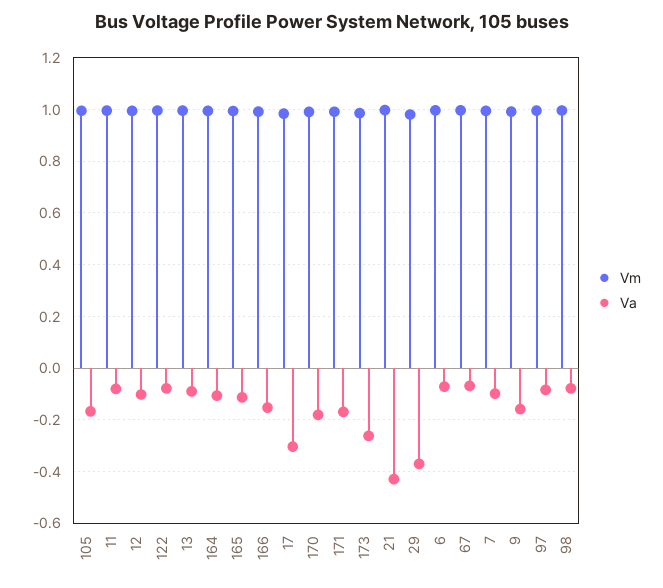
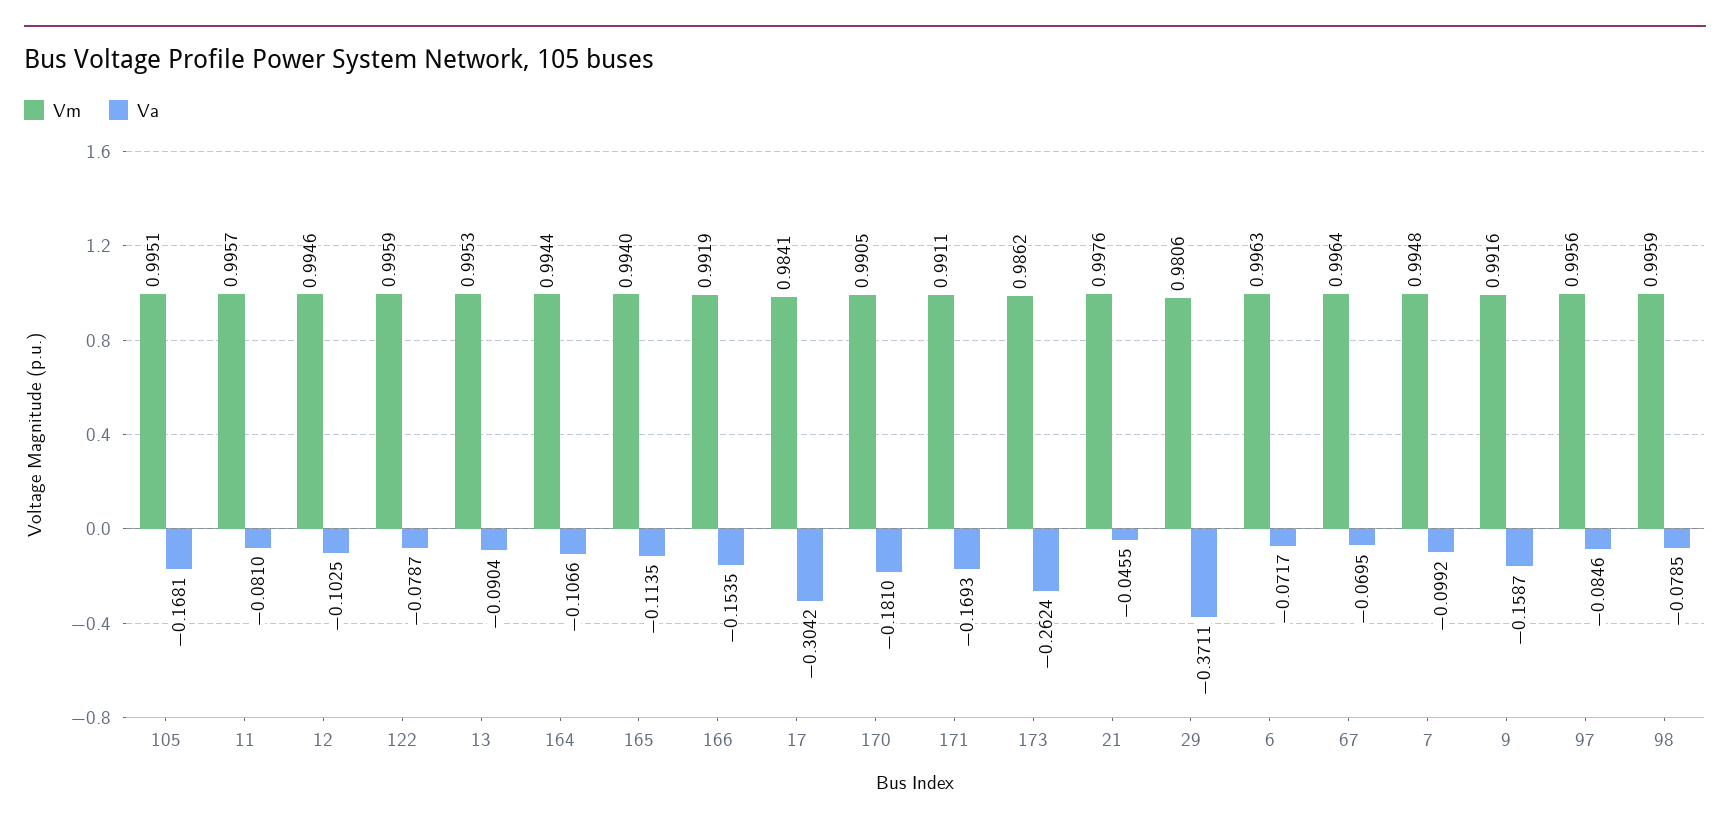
  {
    "Vm": {
      "105": 0.9951,
      "11": 0.9957,
      "12": 0.9946,
      "122": 0.9959,
      "13": 0.9953,
      "164": 0.9944,
      "165": 0.994,
      "166": 0.9919,
      "17": 0.9841,
      "170": 0.9905,
      "171": 0.9911,
      "173": 0.9862,
      "21": 0.9976,
      "29": 0.9806,
      "6": 0.9963,
      "67": 0.9964,
      "7": 0.9948,
      "9": 0.9916,
      "97": 0.9956,
      "98": 0.9959
    },
    "Va": {
      "105": -0.1681,
      "11": -0.081,
      "12": -0.1025,
      "122": -0.0787,
      "13": -0.0904,
      "164": -0.1066,
      "165": -0.1135,
      "166": -0.1535,
      "17": -0.3042,
      "170": -0.181,
      "171": -0.1693,
      "173": -0.2624,
-     "21": -0.425,
+     "21": -0.0455,
      "29": -0.3711,
      "6": -0.0717,
      "67": -0.0695,
      "7": -0.0992,
      "9": -0.1587,
      "97": -0.0846,
      "98": -0.0785
    }
  }

